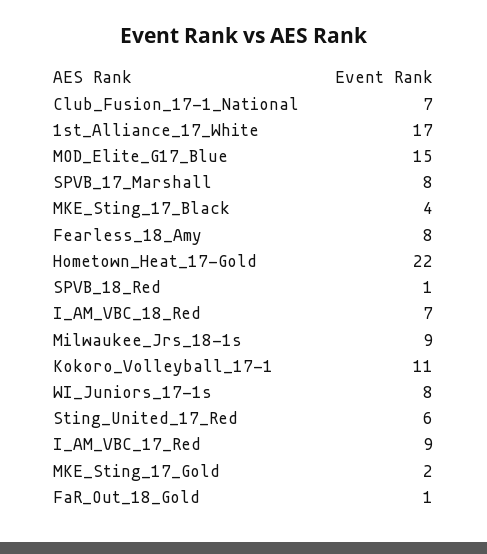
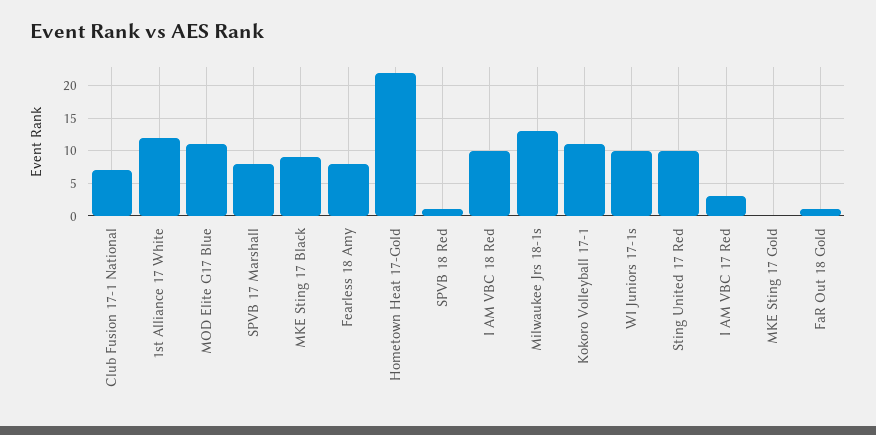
  {
    "Club_Fusion_17-1_National": 7,
-   "1st_Alliance_17_White": 17,
+   "1st_Alliance_17_White": 12,
-   "MOD_Elite_G17_Blue": 15,
+   "MOD_Elite_G17_Blue": 11,
    "SPVB_17_Marshall": 8,
-   "MKE_Sting_17_Black": 4,
+   "MKE_Sting_17_Black": 9,
    "Fearless_18_Amy": 8,
    "Hometown_Heat_17-Gold": 22,
    "SPVB_18_Red": 1,
-   "I_AM_VBC_18_Red": 7,
+   "I_AM_VBC_18_Red": 10,
-   "Milwaukee_Jrs_18-1s": 9,
+   "Milwaukee_Jrs_18-1s": 13,
    "Kokoro_Volleyball_17-1": 11,
-   "WI_Juniors_17-1s": 8,
+   "WI_Juniors_17-1s": 10,
-   "Sting_United_17_Red": 6,
+   "Sting_United_17_Red": 10,
-   "I_AM_VBC_17_Red": 9,
+   "I_AM_VBC_17_Red": 3,
-   "MKE_Sting_17_Gold": 2,
+   "MKE_Sting_17_Gold": 0,
    "FaR_Out_18_Gold": 1
  }

